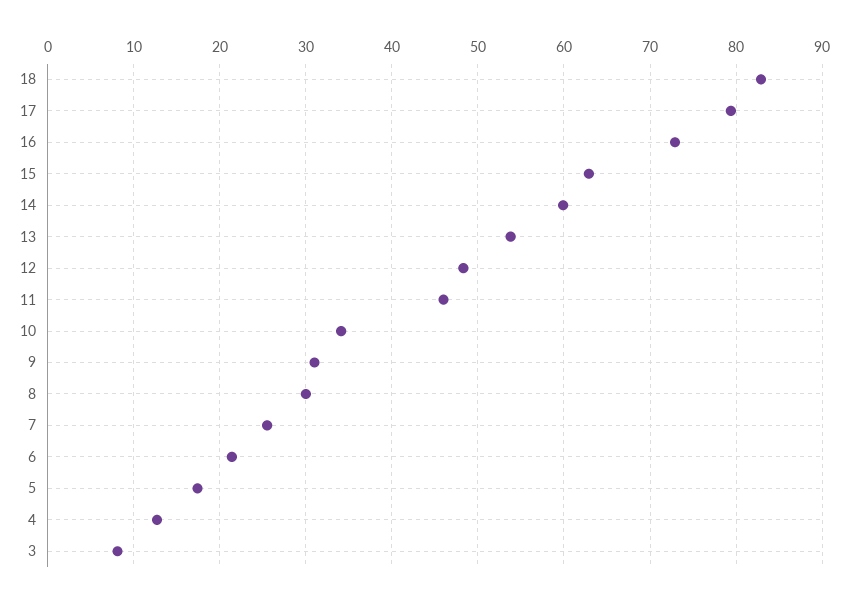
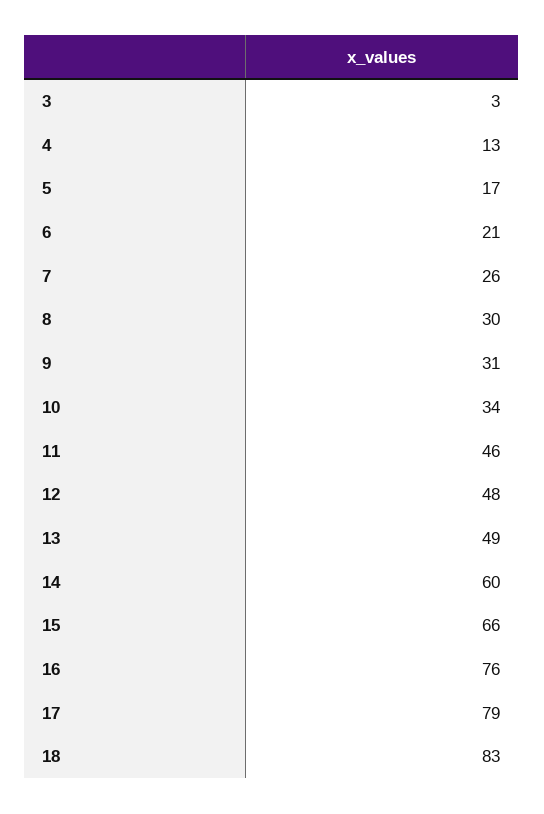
  {
    "18": 83,
    "17": 79,
-   "16": 73,
+   "16": 76,
-   "15": 63,
+   "15": 66,
    "14": 60,
-   "13": 54,
+   "13": 49,
    "12": 48,
    "11": 46,
    "10": 34,
    "9": 31,
    "8": 30,
    "7": 26,
    "6": 21,
    "5": 17,
    "4": 13,
-   "3": 8
+   "3": 3
  }

